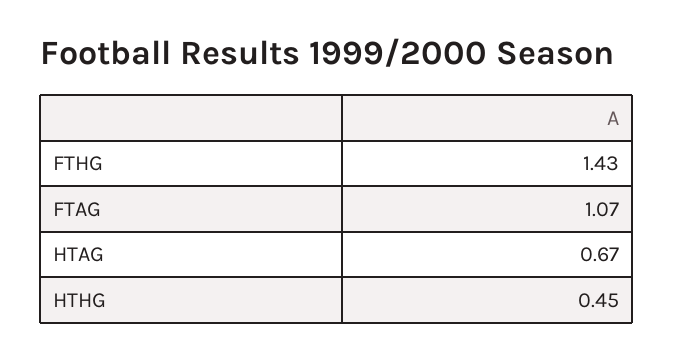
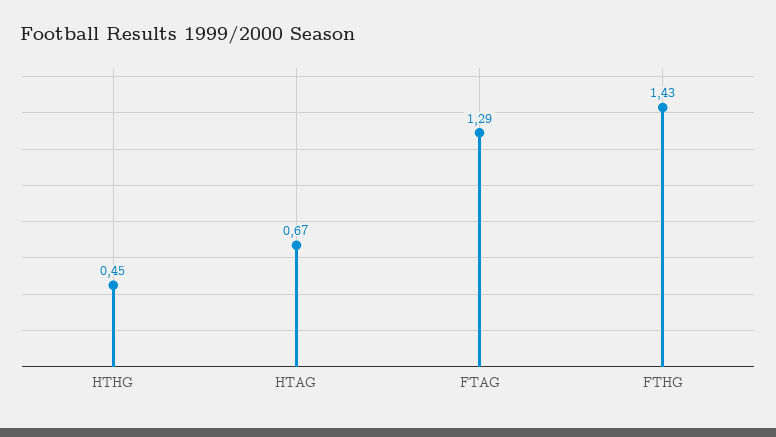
  {
    "FTHG": 1.43,
-   "FTAG": 1.07,
+   "FTAG": 1.29,
    "HTAG": 0.67,
    "HTHG": 0.45
  }

